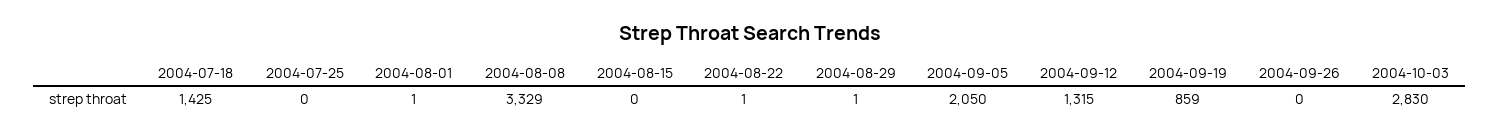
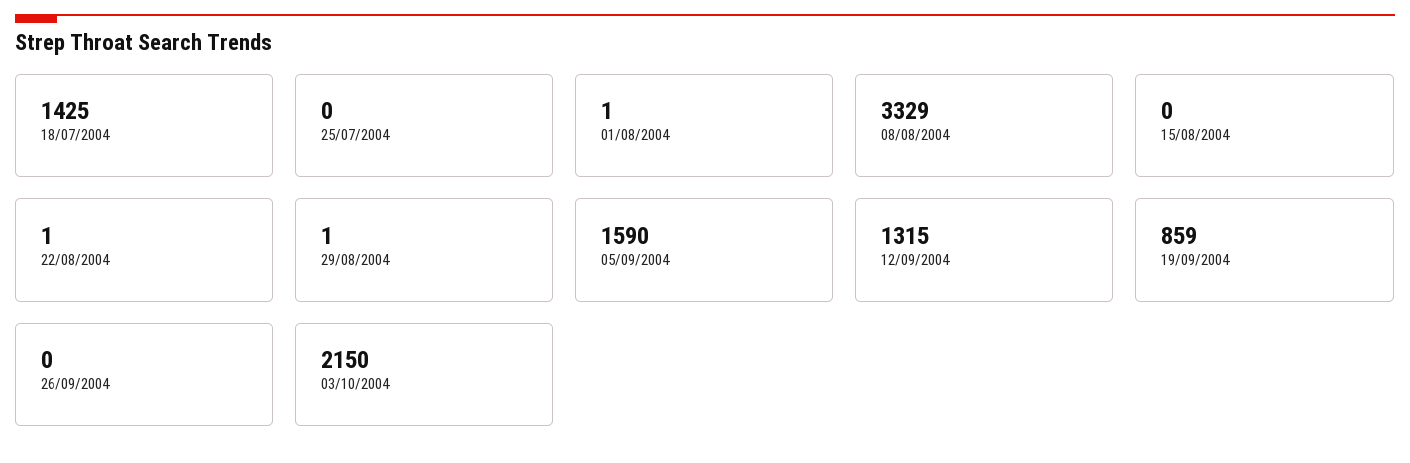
  {
    "2004-07-18": 1425,
    "2004-07-25": 0,
    "2004-08-01": 1,
    "2004-08-08": 3329,
    "2004-08-15": 0,
    "2004-08-22": 1,
    "2004-08-29": 1,
-   "2004-09-05": 2050,
+   "2004-09-05": 1590,
    "2004-09-12": 1315,
    "2004-09-19": 859,
    "2004-09-26": 0,
-   "2004-10-03": 2830
+   "2004-10-03": 2150
  }

